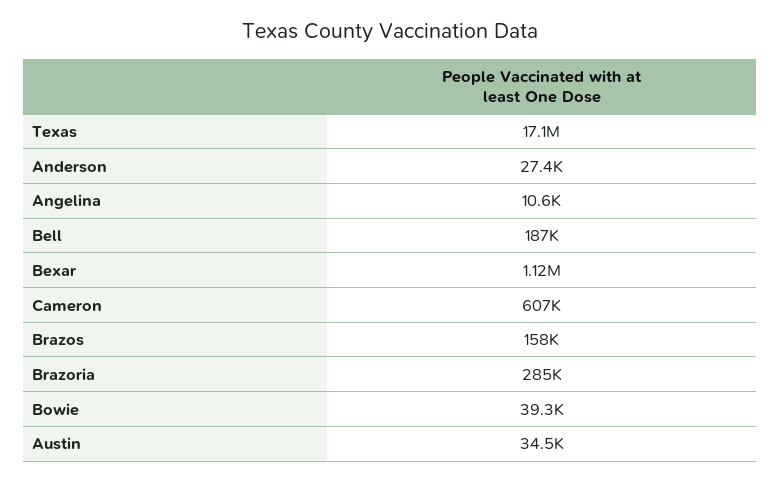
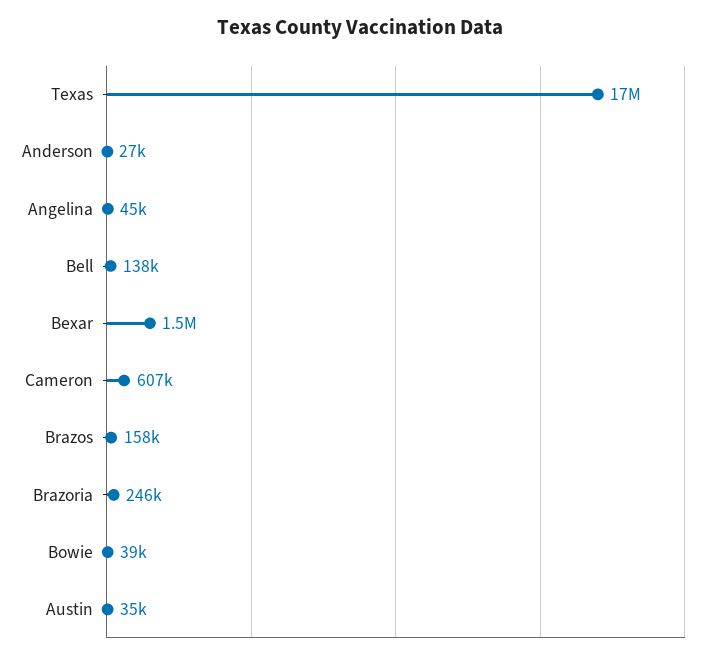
  {
    "Texas": 17100000,
    "Anderson": 27400,
-   "Angelina": 10600,
+   "Angelina": 45000,
-   "Bell": 187000,
+   "Bell": 138000,
-   "Bexar": 1120000,
+   "Bexar": 1500000,
    "Cameron": 607000,
    "Brazos": 158000,
-   "Brazoria": 285000,
+   "Brazoria": 246000,
    "Bowie": 39300,
    "Austin": 34500
  }

